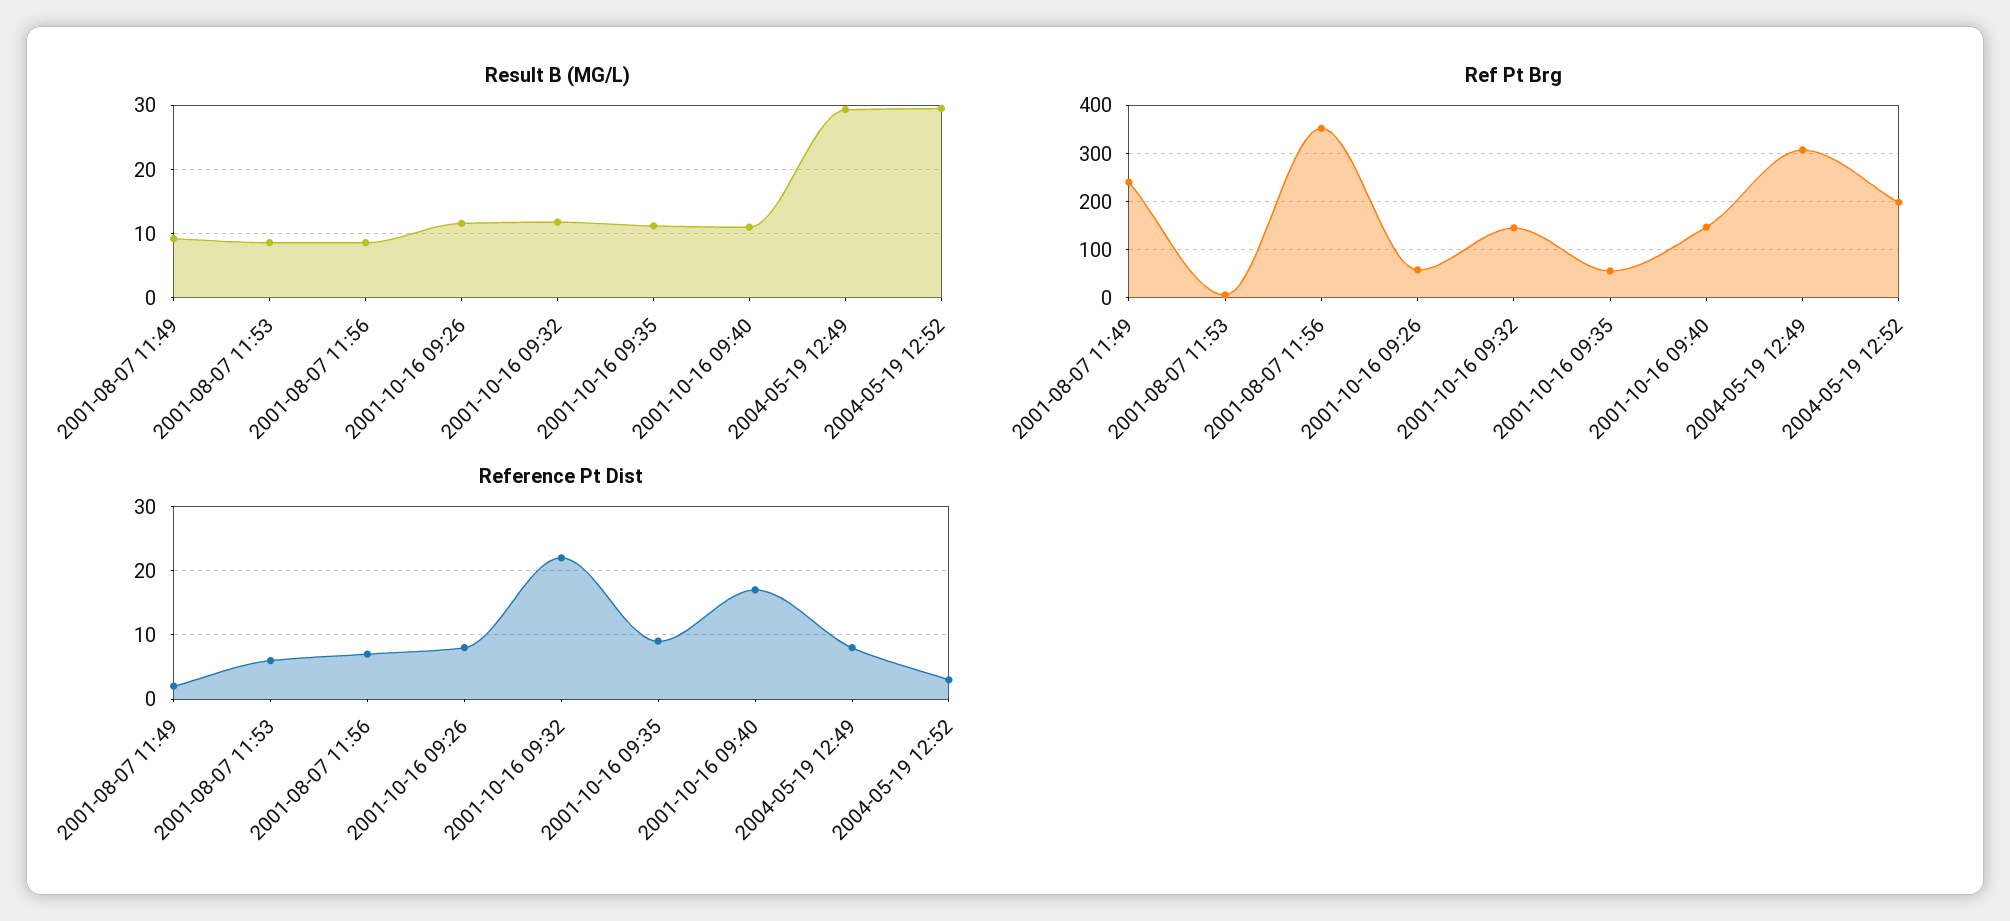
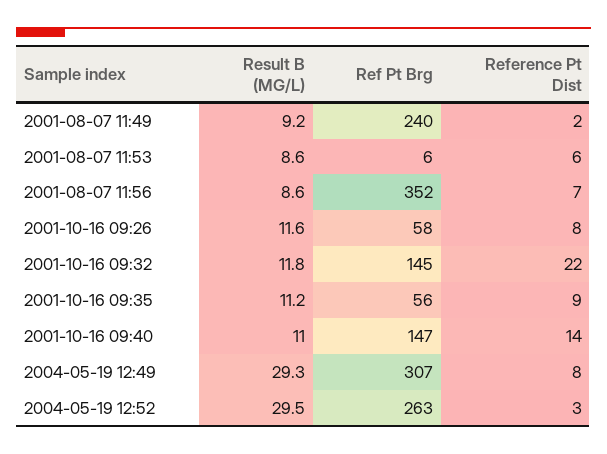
  {
    "Result B (MG/L)": {
      "2001-08-07 11:49": 9.2,
      "2001-08-07 11:53": 8.6,
      "2001-08-07 11:56": 8.6,
      "2001-10-16 09:26": 11.6,
      "2001-10-16 09:32": 11.8,
      "2001-10-16 09:35": 11.2,
      "2001-10-16 09:40": 11,
      "2004-05-19 12:49": 29.3,
      "2004-05-19 12:52": 29.5
    },
    "Ref Pt Brg": {
      "2001-08-07 11:49": 240,
      "2001-08-07 11:53": 6,
      "2001-08-07 11:56": 352,
      "2001-10-16 09:26": 58,
      "2001-10-16 09:32": 145,
      "2001-10-16 09:35": 56,
      "2001-10-16 09:40": 147,
      "2004-05-19 12:49": 307,
-     "2004-05-19 12:52": 200
+     "2004-05-19 12:52": 263
    },
    "Reference Pt Dist": {
      "2001-08-07 11:49": 2,
      "2001-08-07 11:53": 6,
      "2001-08-07 11:56": 7,
      "2001-10-16 09:26": 8,
      "2001-10-16 09:32": 22,
      "2001-10-16 09:35": 9,
-     "2001-10-16 09:40": 17,
+     "2001-10-16 09:40": 14,
      "2004-05-19 12:49": 8,
      "2004-05-19 12:52": 3
    }
  }

